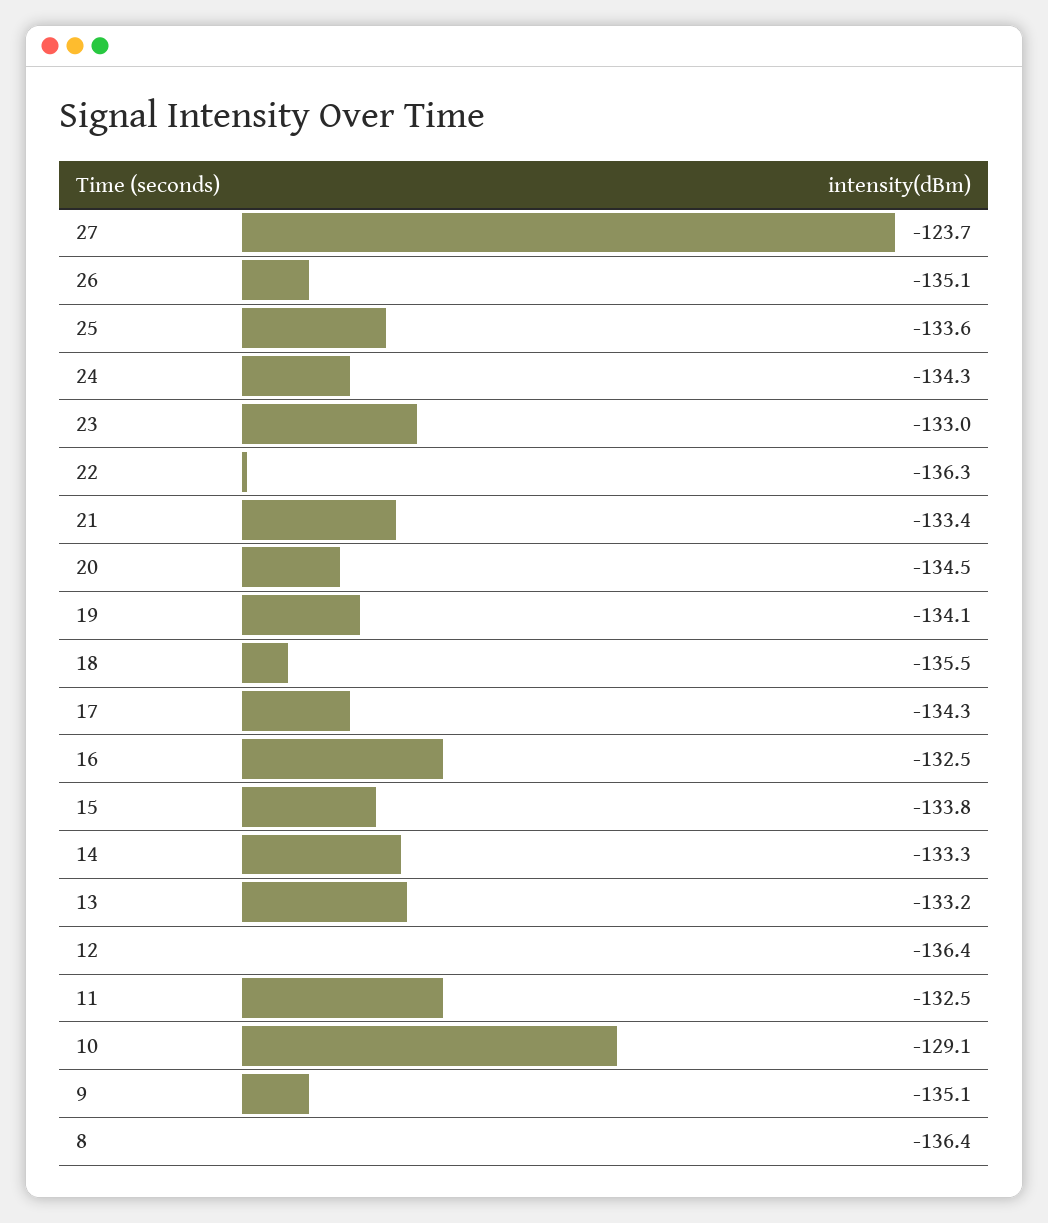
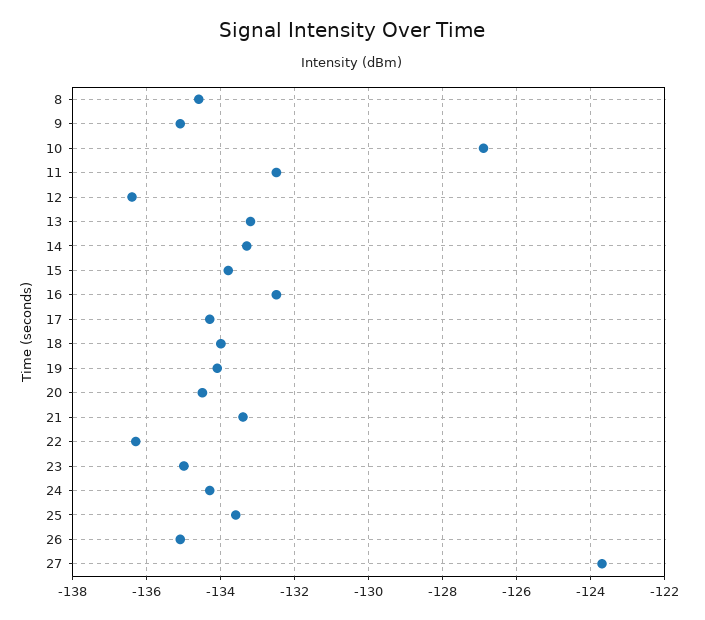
  {
    "27": -123.7,
    "26": -135.1,
    "25": -133.6,
    "24": -134.3,
-   "23": -133,
+   "23": -135,
    "22": -136.3,
    "21": -133.4,
    "20": -134.5,
    "19": -134.1,
-   "18": -135.5,
+   "18": -134,
    "17": -134.3,
    "16": -132.5,
    "15": -133.8,
    "14": -133.3,
    "13": -133.2,
    "12": -136.4,
    "11": -132.5,
-   "10": -129.1,
+   "10": -127,
    "9": -135.1,
-   "8": -136.4
+   "8": -134.5
  }

